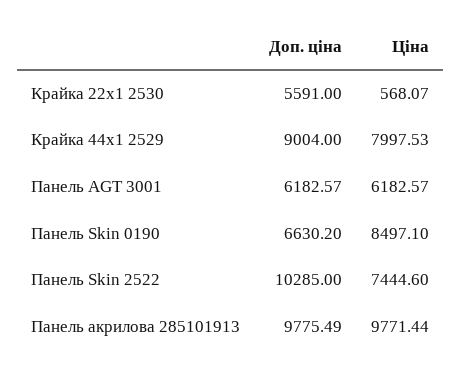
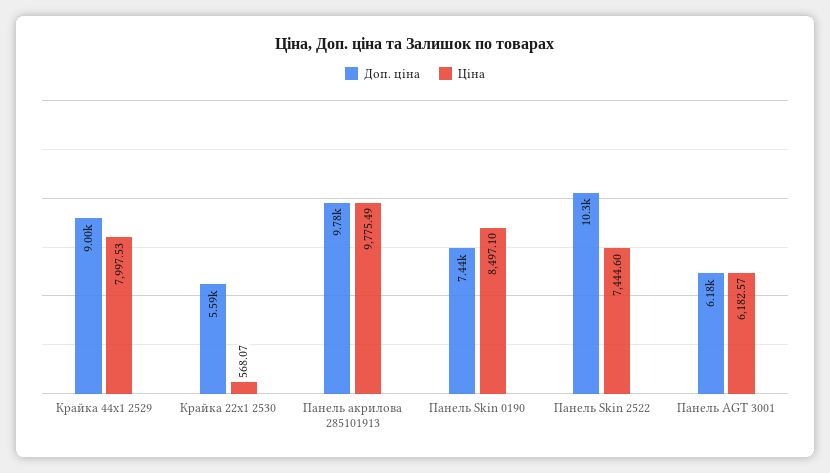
  {
    "Доп. ціна": {
      "Крайка 22x1 2530": 5591,
      "Крайка 44x1 2529": 9004,
      "Панель AGT 3001": 6182.57,
-     "Панель Skin 0190": 6630.2,
+     "Панель Skin 0190": 7440,
      "Панель Skin 2522": 10285,
      "Панель акрилова 285101913": 9775.49
    },
    "Ціна": {
      "Крайка 22x1 2530": 568.07,
      "Крайка 44x1 2529": 7997.53,
      "Панель AGT 3001": 6182.57,
      "Панель Skin 0190": 8497.1,
      "Панель Skin 2522": 7444.6,
-     "Панель акрилова 285101913": 9771.44
+     "Панель акрилова 285101913": 9775.49
    }
  }

